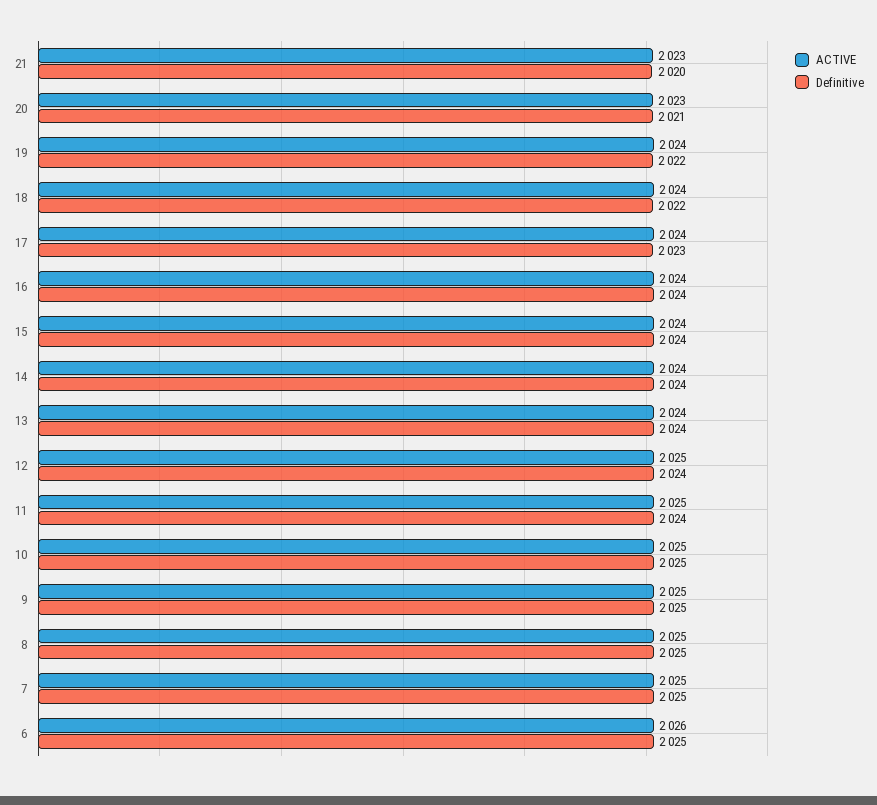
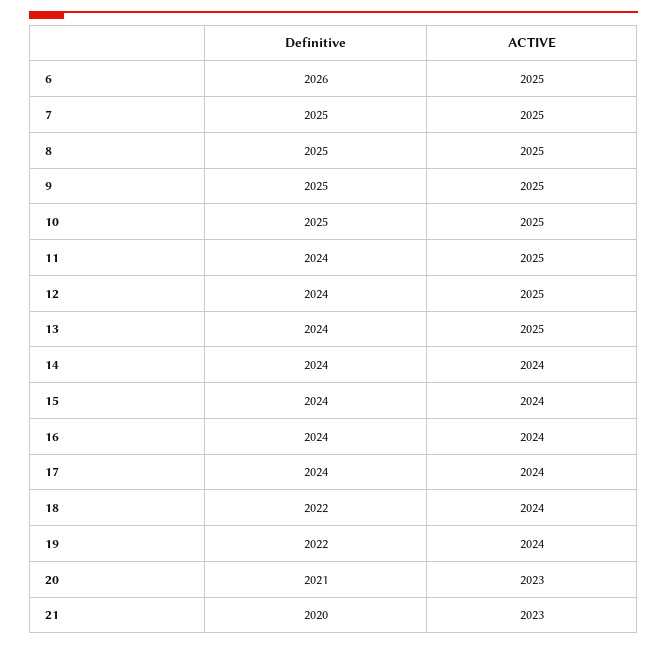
  {
    "ACTIVE": {
      "21": 2023,
      "20": 2023,
      "19": 2024,
      "18": 2024,
      "17": 2024,
      "16": 2024,
      "15": 2024,
      "14": 2024,
-     "13": 2024,
+     "13": 2025,
      "12": 2025,
      "11": 2025,
      "10": 2025,
      "9": 2025,
      "8": 2025,
      "7": 2025,
-     "6": 2026
+     "6": 2025
    },
    "Definitive": {
      "21": 2020,
      "20": 2021,
      "19": 2022,
      "18": 2022,
-     "17": 2023,
+     "17": 2024,
      "16": 2024,
      "15": 2024,
      "14": 2024,
      "13": 2024,
      "12": 2024,
      "11": 2024,
      "10": 2025,
      "9": 2025,
      "8": 2025,
      "7": 2025,
-     "6": 2025
+     "6": 2026
    }
  }

